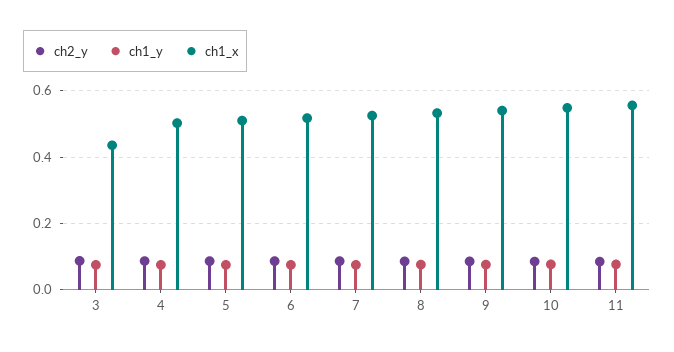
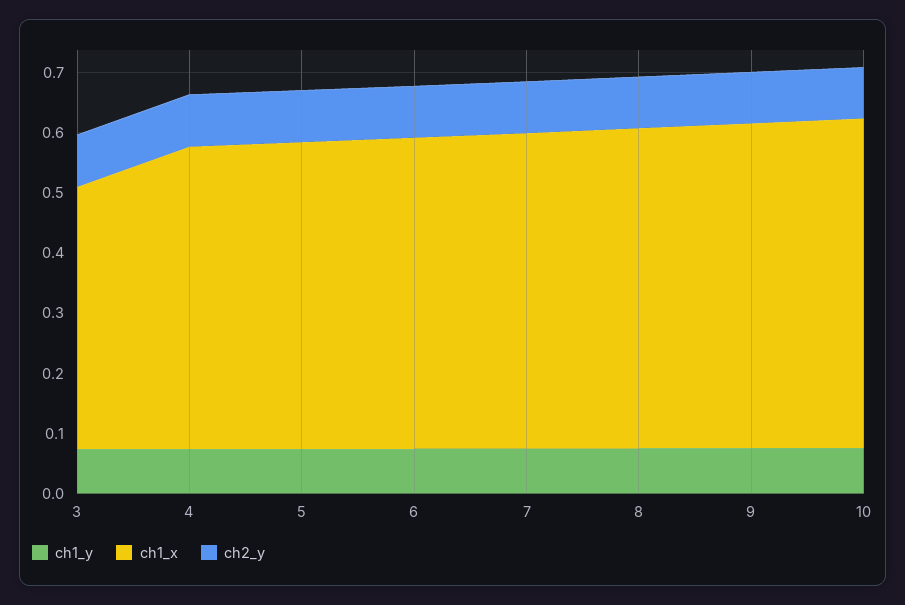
  {
    "ch2_y": {
      "3": 0.08,
      "4": 0.08,
      "5": 0.08,
      "6": 0.08,
      "7": 0.08,
      "8": 0.08,
      "9": 0.08,
-     "10": 0.08,
+     "10": 0.08
-     "11": 0.08
    },
    "ch1_y": {
      "3": 0.08,
      "4": 0.08,
      "5": 0.08,
      "6": 0.08,
      "7": 0.08,
      "8": 0.08,
      "9": 0.08,
-     "10": 0.08,
+     "10": 0.08
-     "11": 0.08
    },
    "ch1_x": {
      "3": 0.44,
      "4": 0.5,
      "5": 0.5,
      "6": 0.52,
      "7": 0.52,
      "8": 0.54,
      "9": 0.54,
-     "10": 0.54,
+     "10": 0.54
-     "11": 0.56
    }
  }

